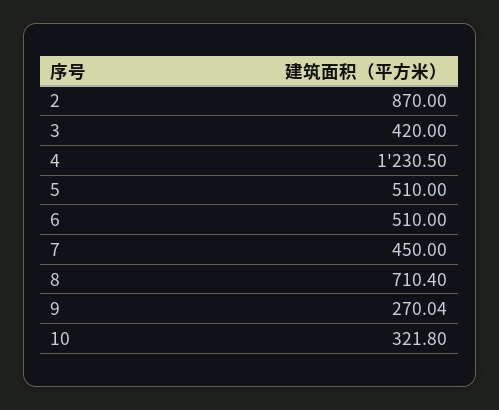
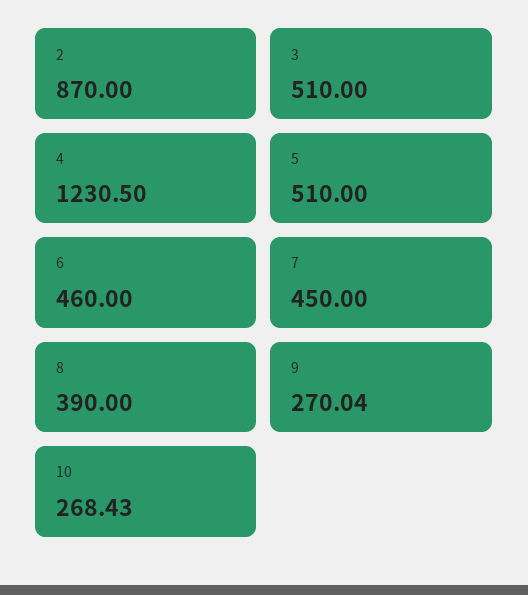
  {
    "2": 870,
-   "3": 420,
+   "3": 510,
    "4": 1230.5,
    "5": 510,
-   "6": 510,
+   "6": 460,
    "7": 450,
-   "8": 710.4,
+   "8": 390,
    "9": 270.04,
-   "10": 321.8
+   "10": 268.43
  }

